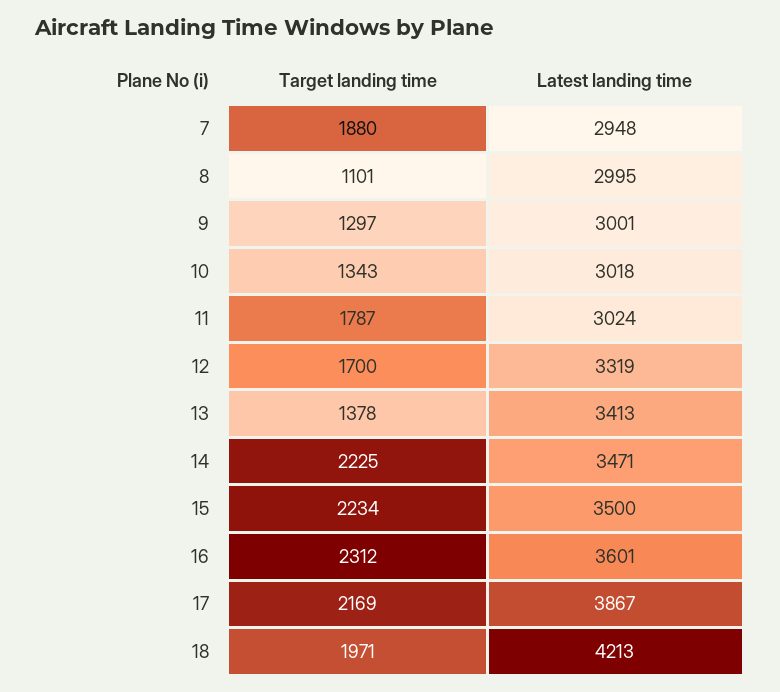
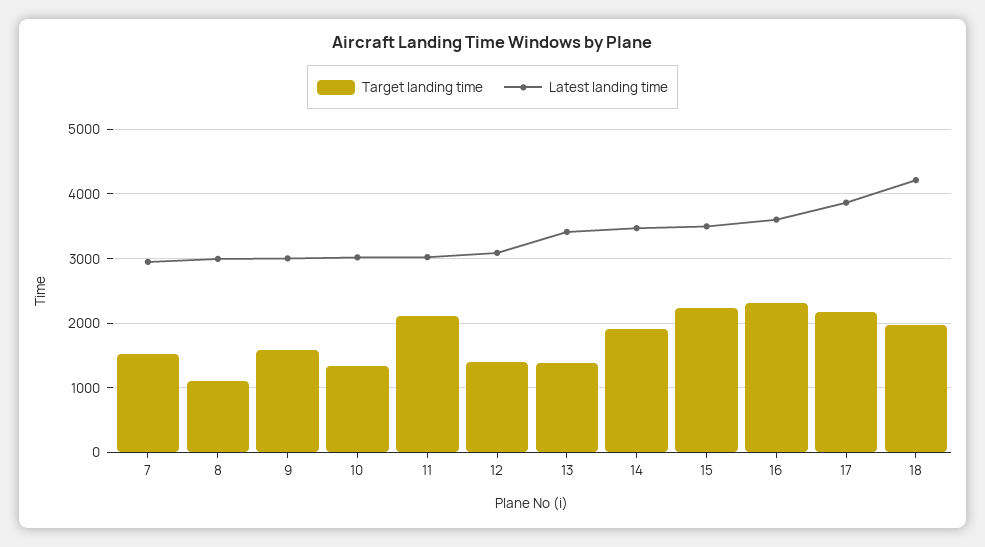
  {
    "Target landing time": {
-     "7": 1880,
+     "7": 1500,
      "8": 1101,
-     "9": 1297,
+     "9": 1600,
      "10": 1343,
-     "11": 1787,
+     "11": 2100,
-     "12": 1700,
+     "12": 1400,
      "13": 1378,
-     "14": 2225,
+     "14": 1900,
      "15": 2234,
      "16": 2312,
      "17": 2169,
      "18": 1971
    },
    "Latest landing time": {
      "7": 2948,
      "8": 2995,
      "9": 3001,
      "10": 3018,
      "11": 3024,
-     "12": 3319,
+     "12": 3100,
      "13": 3413,
      "14": 3471,
      "15": 3500,
      "16": 3601,
      "17": 3867,
      "18": 4213
    }
  }

